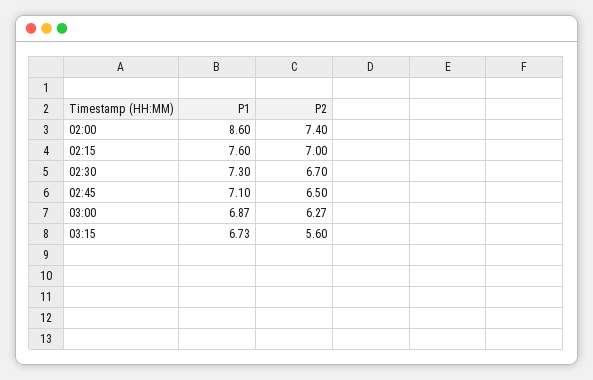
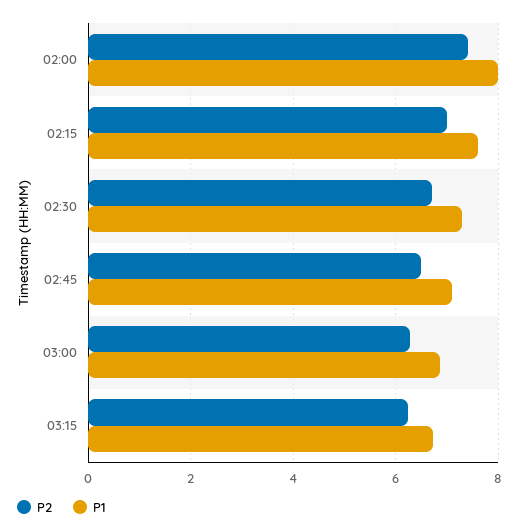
  {
    "P1": {
-     "02:00": 8.6,
+     "02:00": 8,
      "02:15": 7.6,
      "02:30": 7.3,
      "02:45": 7.1,
      "03:00": 6.87,
      "03:15": 6.73
    },
    "P2": {
      "02:00": 7.4,
      "02:15": 7,
      "02:30": 6.7,
      "02:45": 6.5,
      "03:00": 6.27,
-     "03:15": 5.6
+     "03:15": 6.2
    }
  }

